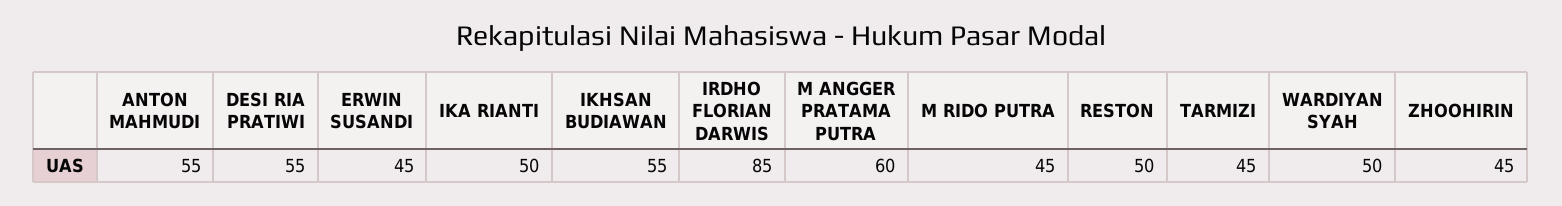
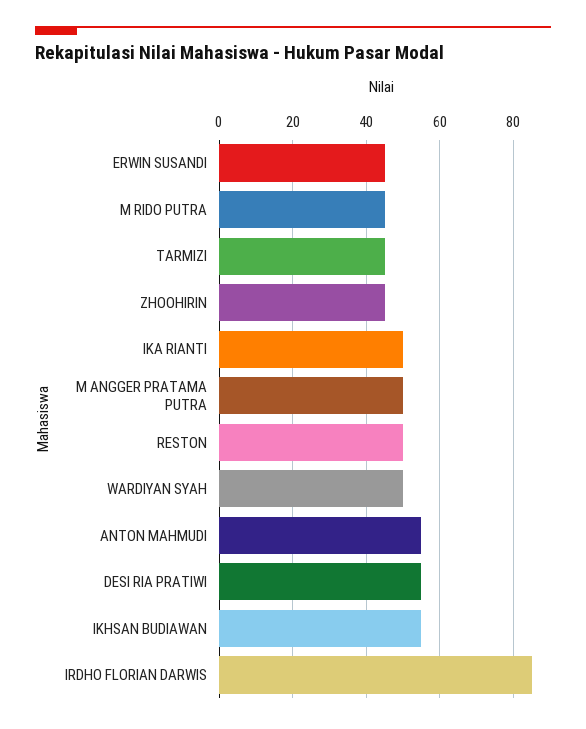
  {
    "ANTON MAHMUDI": 55,
    "DESI RIA PRATIWI": 55,
    "ERWIN SUSANDI": 45,
    "IKA RIANTI": 50,
    "IKHSAN BUDIAWAN": 55,
    "IRDHO FLORIAN DARWIS": 85,
-   "M ANGGER PRATAMA PUTRA": 60,
+   "M ANGGER PRATAMA PUTRA": 50,
    "M RIDO PUTRA": 45,
    "RESTON": 50,
    "TARMIZI": 45,
    "WARDIYAN SYAH": 50,
    "ZHOOHIRIN": 45
  }

